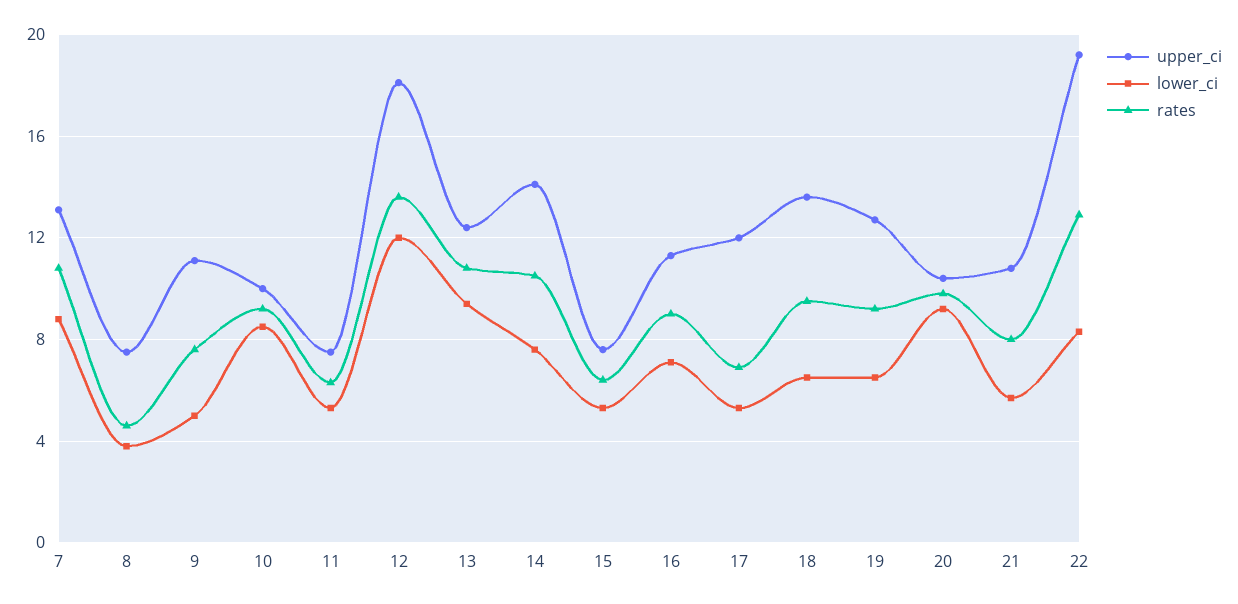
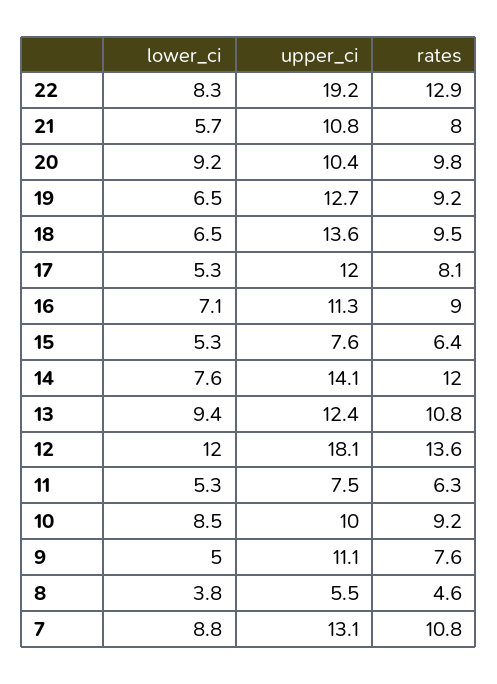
  {
    "upper_ci": {
      "7": 13.1,
-     "8": 7.5,
+     "8": 5.5,
      "9": 11.1,
      "10": 10,
      "11": 7.5,
      "12": 18.1,
      "13": 12.4,
      "14": 14.1,
      "15": 7.6,
      "16": 11.3,
      "17": 12,
      "18": 13.6,
      "19": 12.7,
      "20": 10.4,
      "21": 10.8,
      "22": 19.2
    },
    "lower_ci": {
      "7": 8.8,
      "8": 3.8,
      "9": 5,
      "10": 8.5,
      "11": 5.3,
      "12": 12,
      "13": 9.4,
      "14": 7.6,
      "15": 5.3,
      "16": 7.1,
      "17": 5.3,
      "18": 6.5,
      "19": 6.5,
      "20": 9.2,
      "21": 5.7,
      "22": 8.3
    },
    "rates": {
      "7": 10.8,
      "8": 4.6,
      "9": 7.6,
      "10": 9.2,
      "11": 6.3,
      "12": 13.6,
      "13": 10.8,
-     "14": 10.5,
+     "14": 12,
      "15": 6.4,
      "16": 9,
-     "17": 7,
+     "17": 8.1,
      "18": 9.5,
      "19": 9.2,
      "20": 9.8,
      "21": 8,
      "22": 12.9
    }
  }

